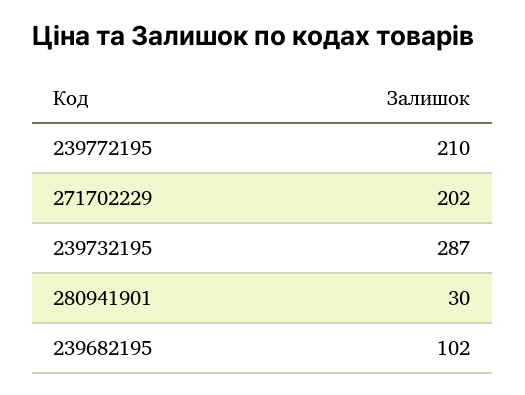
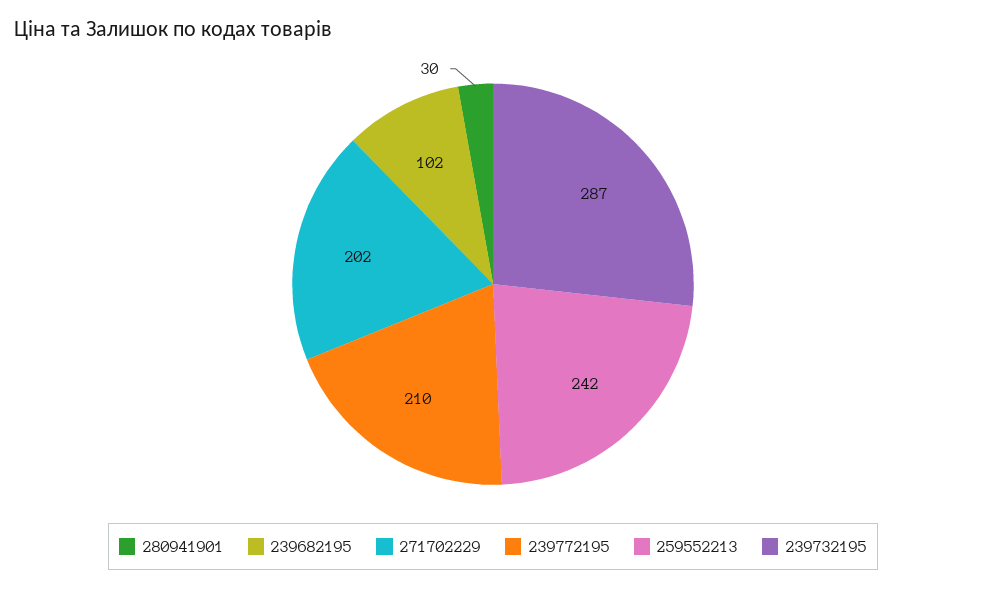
  {
    "239772195": 210,
    "271702229": 202,
    "239732195": 287,
    "280941901": 30,
-   "239682195": 102
+   "239682195": 102,
+   "259552213": 242
  }

